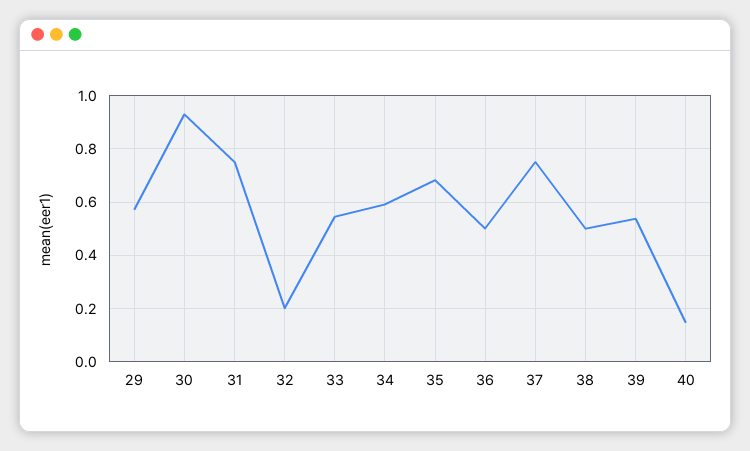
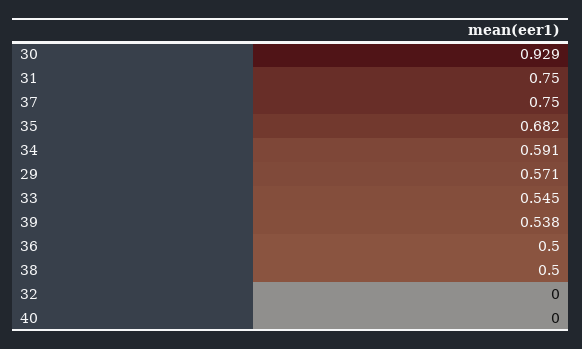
  {
    "29": 0.571,
    "30": 0.929,
    "31": 0.75,
-   "32": 0.2,
+   "32": 0,
    "33": 0.545,
    "34": 0.591,
    "35": 0.682,
    "36": 0.5,
    "37": 0.75,
    "38": 0.5,
    "39": 0.538,
-   "40": 0.15
+   "40": 0
  }

